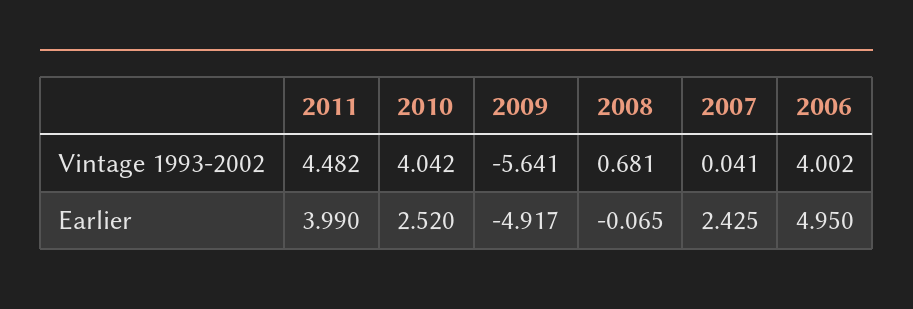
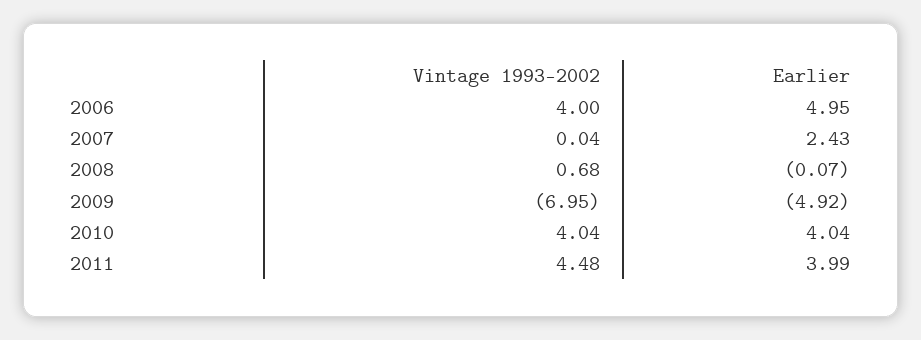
  {
    "2011": {
      "Vintage 1993-2002": 4.482,
      "Earlier": 3.99
    },
    "2010": {
      "Vintage 1993-2002": 4.042,
-     "Earlier": 2.52
+     "Earlier": 4.04
    },
    "2009": {
-     "Vintage 1993-2002": -5.641,
+     "Vintage 1993-2002": -6.95,
      "Earlier": -4.917
    },
    "2008": {
      "Vintage 1993-2002": 0.681,
      "Earlier": -0.065
    },
    "2007": {
      "Vintage 1993-2002": 0.041,
      "Earlier": 2.425
    },
    "2006": {
      "Vintage 1993-2002": 4.002,
      "Earlier": 4.95
    }
  }

